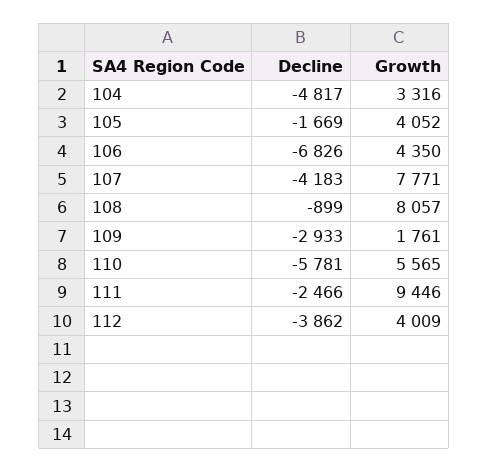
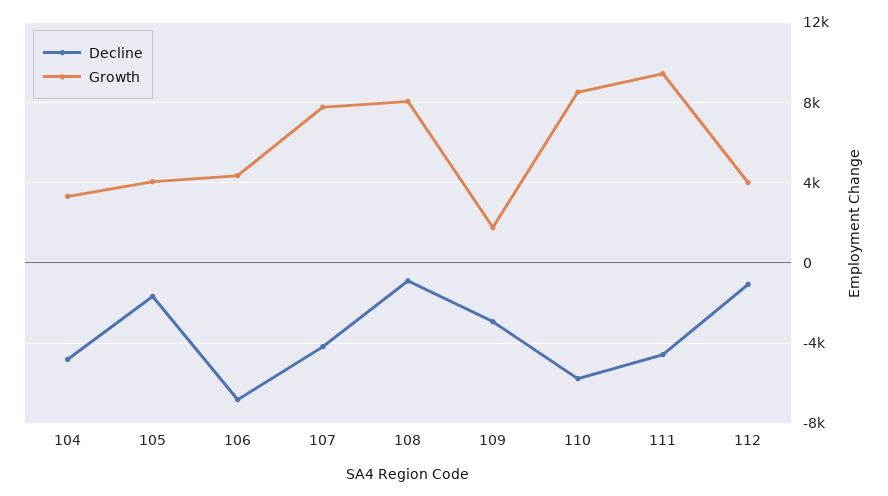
  {
    "Decline": {
      "104": -4817,
      "105": -1669,
      "106": -6826,
      "107": -4183,
      "108": -899,
      "109": -2933,
      "110": -5781,
-     "111": -2466,
+     "111": -4500,
-     "112": -3862
+     "112": -1000
    },
    "Growth": {
      "104": 3316,
      "105": 4052,
      "106": 4350,
      "107": 7771,
      "108": 8057,
      "109": 1761,
-     "110": 5565,
+     "110": 8500,
      "111": 9446,
      "112": 4009
    }
  }

